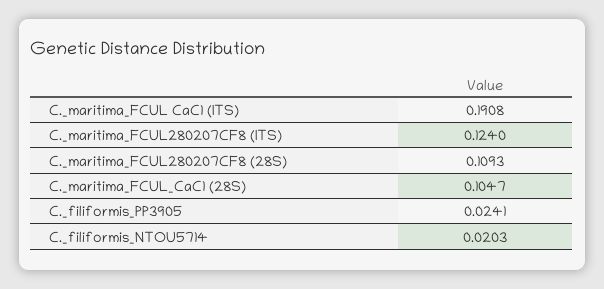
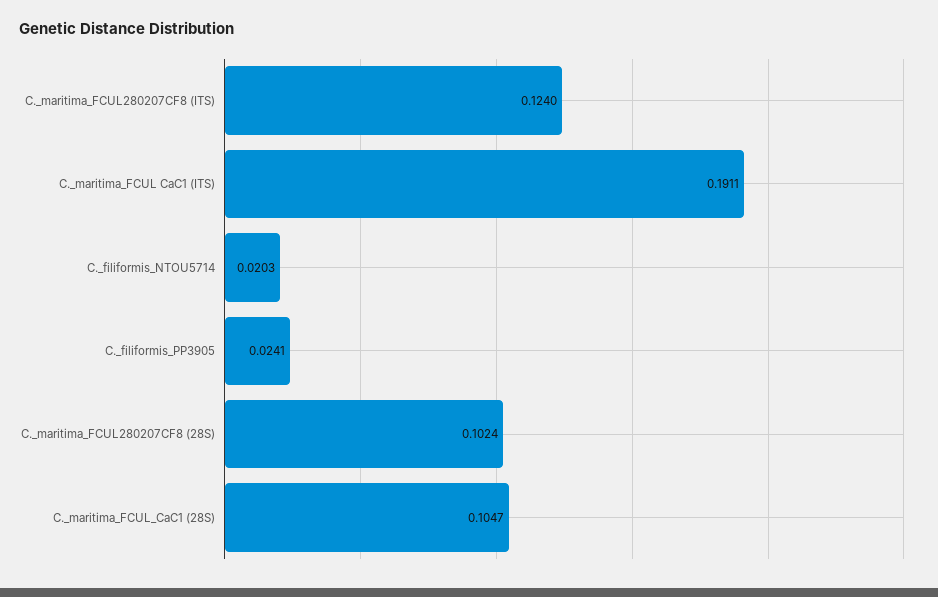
  {
-   "C._maritima_FCUL CaC1 (ITS)": 0.1908,
+   "C._maritima_FCUL CaC1 (ITS)": 0.1911,
    "C._maritima_FCUL280207CF8 (ITS)": 0.124,
-   "C._maritima_FCUL280207CF8 (28S)": 0.1093,
+   "C._maritima_FCUL280207CF8 (28S)": 0.1024,
    "C._maritima_FCUL_CaC1 (28S)": 0.1047,
    "C._filiformis_PP3905": 0.0241,
    "C._filiformis_NTOU5714": 0.0203
  }

